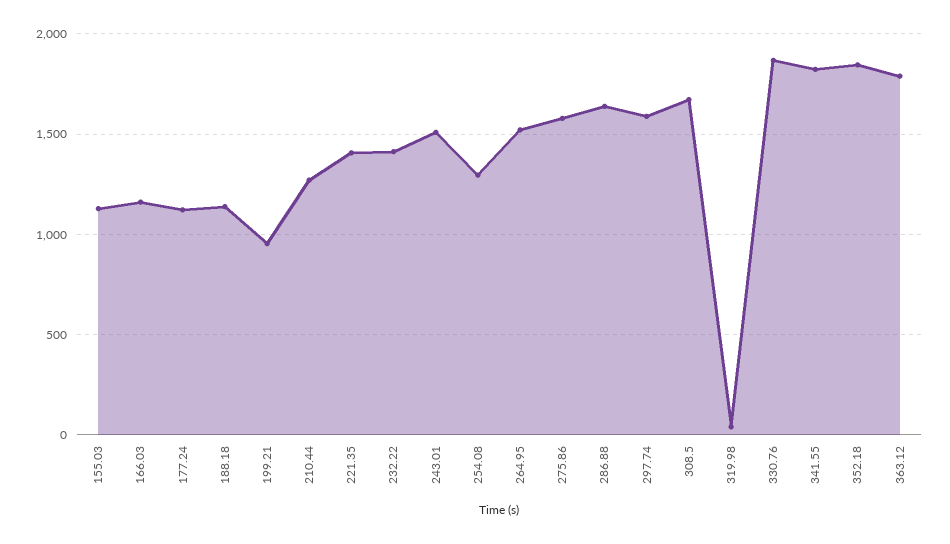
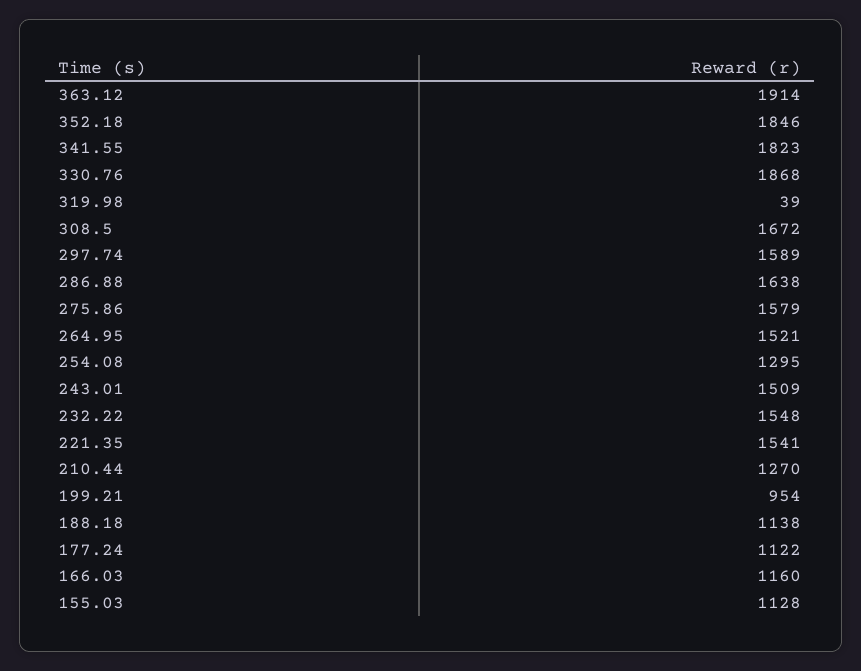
  {
    "155.03": 1128,
    "166.03": 1160,
    "177.24": 1122,
    "188.18": 1138,
    "199.21": 954,
    "210.44": 1270,
-   "221.35": 1400,
+   "221.35": 1541,
-   "232.22": 1400,
+   "232.22": 1548,
    "243.01": 1509,
    "254.08": 1295,
    "264.95": 1521,
    "275.86": 1579,
    "286.88": 1638,
    "297.74": 1589,
    "308.5": 1672,
    "319.98": 39,
    "330.76": 1868,
    "341.55": 1823,
    "352.18": 1846,
-   "363.12": 1800
+   "363.12": 1914
  }

